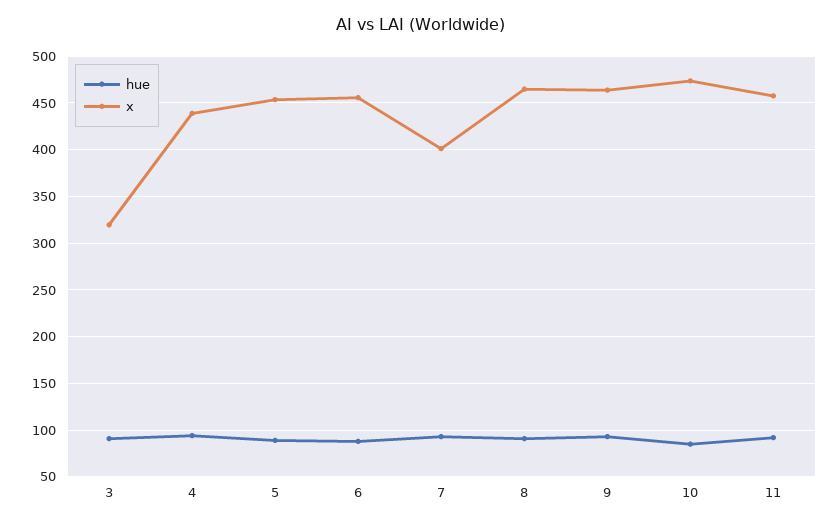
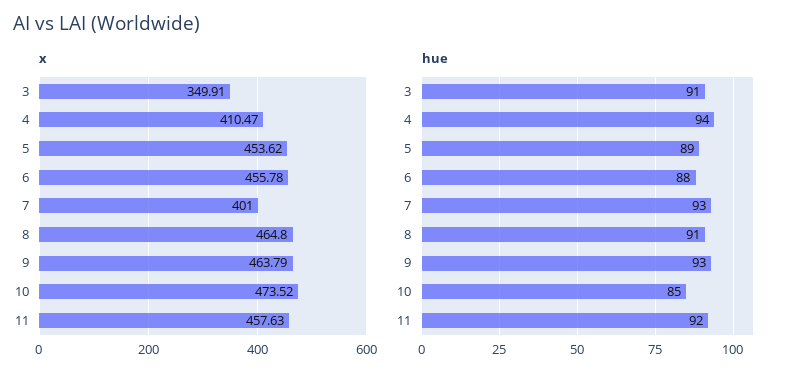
  {
    "hue": {
      "3": 91,
      "4": 94,
      "5": 89,
      "6": 88,
      "7": 93,
      "8": 91,
      "9": 93,
      "10": 85,
      "11": 92
    },
    "x": {
-     "3": 320,
+     "3": 349.91,
-     "4": 440,
+     "4": 410.47,
      "5": 453.62,
      "6": 455.78,
      "7": 401,
      "8": 464.8,
      "9": 463.79,
      "10": 473.52,
      "11": 457.63
    }
  }

